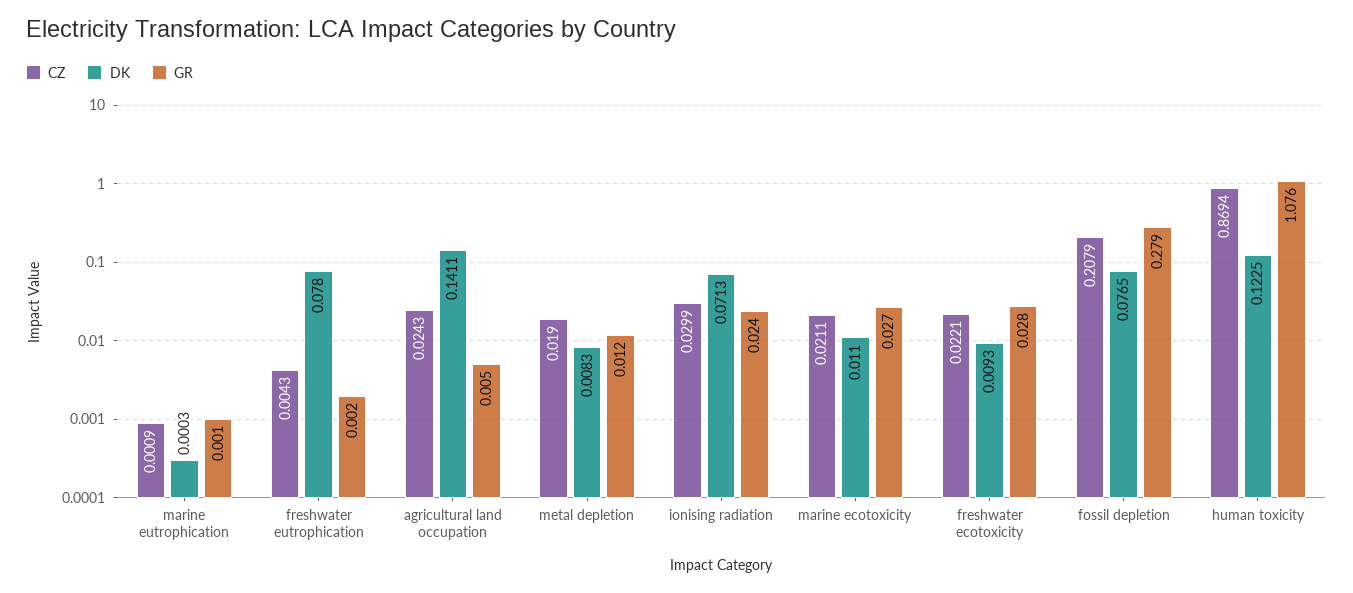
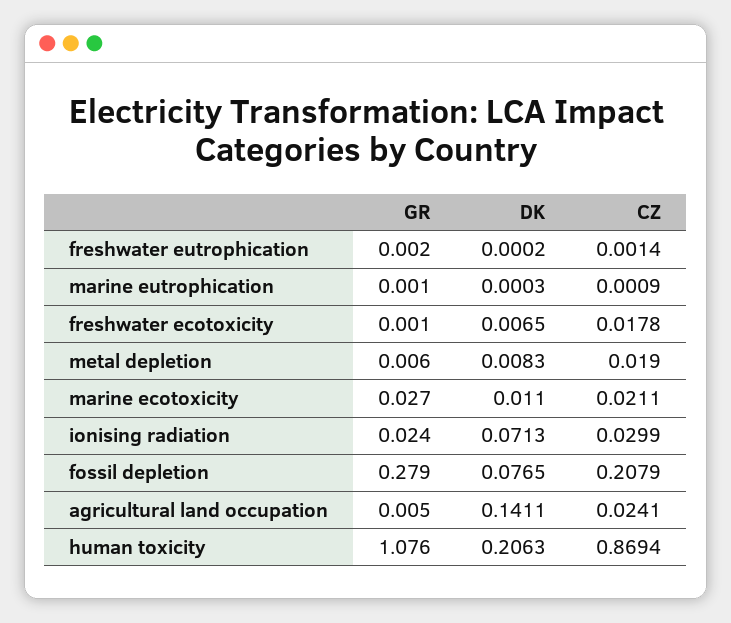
  {
    "CZ": {
      "marine eutrophication": 0.0009,
-     "freshwater eutrophication": 0.0043,
+     "freshwater eutrophication": 0.0014,
-     "agricultural land occupation": 0.0243,
+     "agricultural land occupation": 0.0241,
      "metal depletion": 0.019,
      "ionising radiation": 0.0299,
      "marine ecotoxicity": 0.0211,
-     "freshwater ecotoxicity": 0.0221,
+     "freshwater ecotoxicity": 0.0178,
      "fossil depletion": 0.2079,
      "human toxicity": 0.8694
    },
    "DK": {
      "marine eutrophication": 0.0003,
-     "freshwater eutrophication": 0.078,
+     "freshwater eutrophication": 0.0002,
      "agricultural land occupation": 0.1411,
      "metal depletion": 0.0083,
      "ionising radiation": 0.0713,
      "marine ecotoxicity": 0.011,
-     "freshwater ecotoxicity": 0.0093,
+     "freshwater ecotoxicity": 0.0065,
      "fossil depletion": 0.0765,
-     "human toxicity": 0.1225
+     "human toxicity": 0.2063
    },
    "GR": {
      "marine eutrophication": 0.001,
      "freshwater eutrophication": 0.002,
      "agricultural land occupation": 0.005,
-     "metal depletion": 0.012,
+     "metal depletion": 0.006,
      "ionising radiation": 0.024,
      "marine ecotoxicity": 0.027,
-     "freshwater ecotoxicity": 0.028,
+     "freshwater ecotoxicity": 0.001,
      "fossil depletion": 0.279,
      "human toxicity": 1.076
    }
  }

